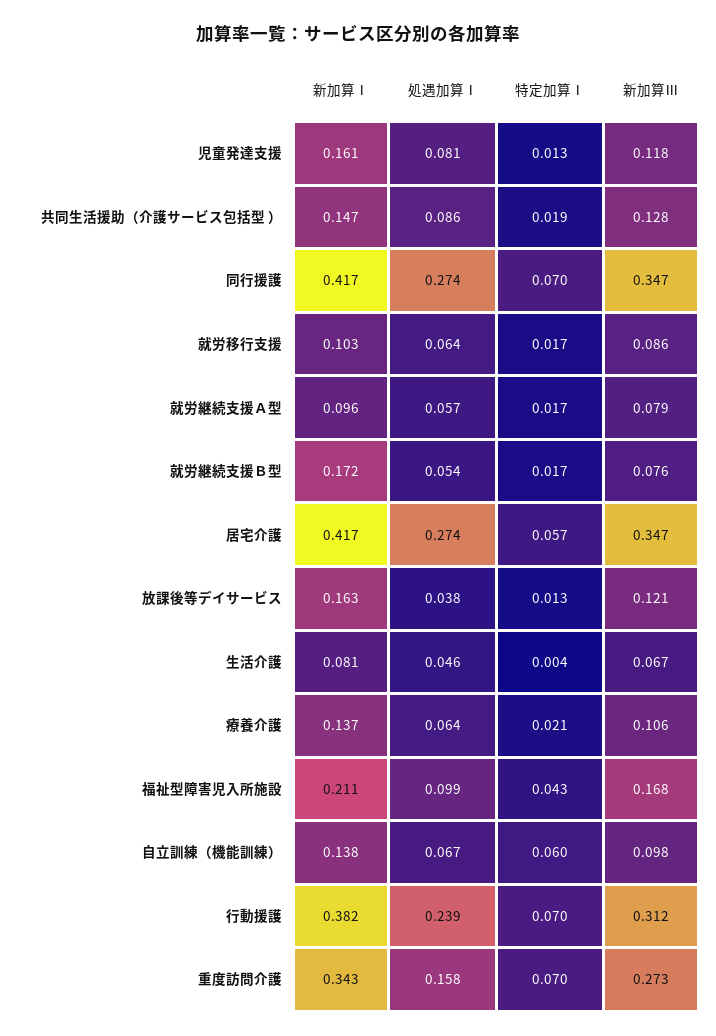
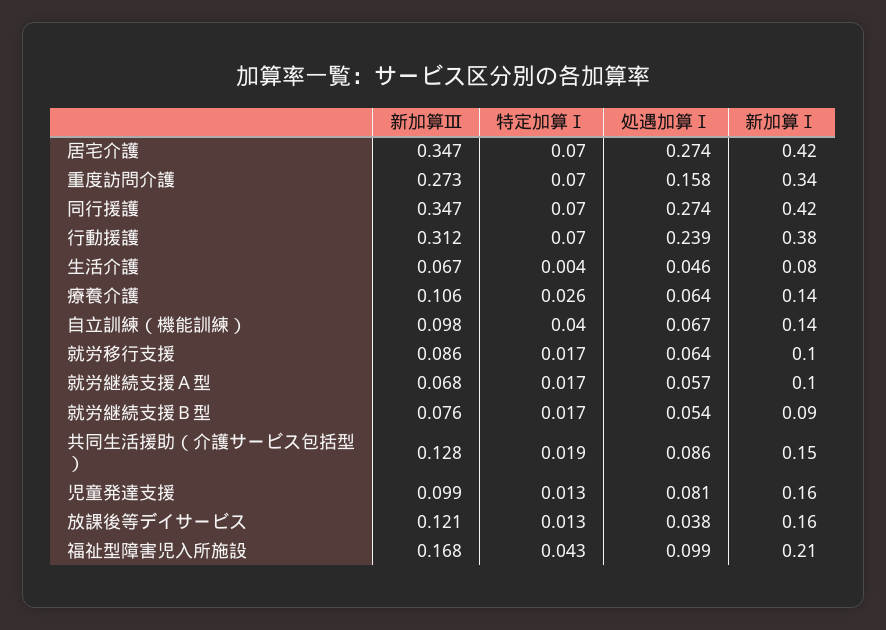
  {
    "新加算Ⅰ": {
      "児童発達支援": 0.161,
      "共同生活援助（介護サービス包括型 ）": 0.147,
      "同行援護": 0.417,
      "就労移行支援": 0.103,
      "就労継続支援Ａ型": 0.096,
-     "就労継続支援Ｂ型": 0.172,
+     "就労継続支援Ｂ型": 0.09,
      "居宅介護": 0.417,
      "放課後等デイサービス": 0.163,
      "生活介護": 0.081,
      "療養介護": 0.137,
      "福祉型障害児入所施設": 0.211,
      "自立訓練（機能訓練）": 0.138,
      "行動援護": 0.382,
      "重度訪問介護": 0.343
    },
    "処遇加算Ⅰ": {
      "児童発達支援": 0.081,
      "共同生活援助（介護サービス包括型 ）": 0.086,
      "同行援護": 0.274,
      "就労移行支援": 0.064,
      "就労継続支援Ａ型": 0.057,
      "就労継続支援Ｂ型": 0.054,
      "居宅介護": 0.274,
      "放課後等デイサービス": 0.038,
      "生活介護": 0.046,
      "療養介護": 0.064,
      "福祉型障害児入所施設": 0.099,
      "自立訓練（機能訓練）": 0.067,
      "行動援護": 0.239,
      "重度訪問介護": 0.158
    },
    "特定加算Ⅰ": {
      "児童発達支援": 0.013,
      "共同生活援助（介護サービス包括型 ）": 0.019,
      "同行援護": 0.07,
      "就労移行支援": 0.017,
      "就労継続支援Ａ型": 0.017,
      "就労継続支援Ｂ型": 0.017,
-     "居宅介護": 0.057,
+     "居宅介護": 0.07,
      "放課後等デイサービス": 0.013,
      "生活介護": 0.004,
-     "療養介護": 0.021,
+     "療養介護": 0.026,
      "福祉型障害児入所施設": 0.043,
-     "自立訓練（機能訓練）": 0.06,
+     "自立訓練（機能訓練）": 0.04,
      "行動援護": 0.07,
      "重度訪問介護": 0.07
    },
    "新加算Ⅲ": {
-     "児童発達支援": 0.118,
+     "児童発達支援": 0.099,
      "共同生活援助（介護サービス包括型 ）": 0.128,
      "同行援護": 0.347,
      "就労移行支援": 0.086,
-     "就労継続支援Ａ型": 0.079,
+     "就労継続支援Ａ型": 0.068,
      "就労継続支援Ｂ型": 0.076,
      "居宅介護": 0.347,
      "放課後等デイサービス": 0.121,
      "生活介護": 0.067,
      "療養介護": 0.106,
      "福祉型障害児入所施設": 0.168,
      "自立訓練（機能訓練）": 0.098,
      "行動援護": 0.312,
      "重度訪問介護": 0.273
    }
  }

